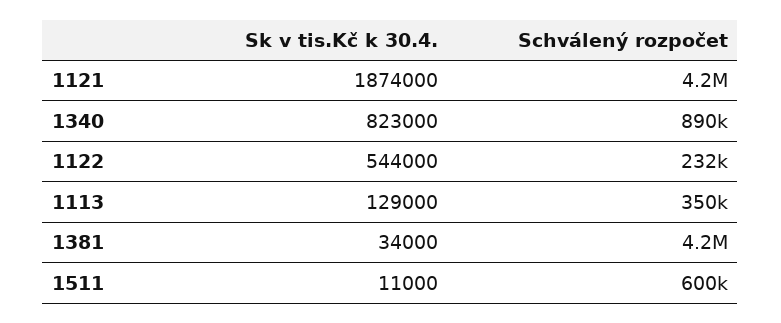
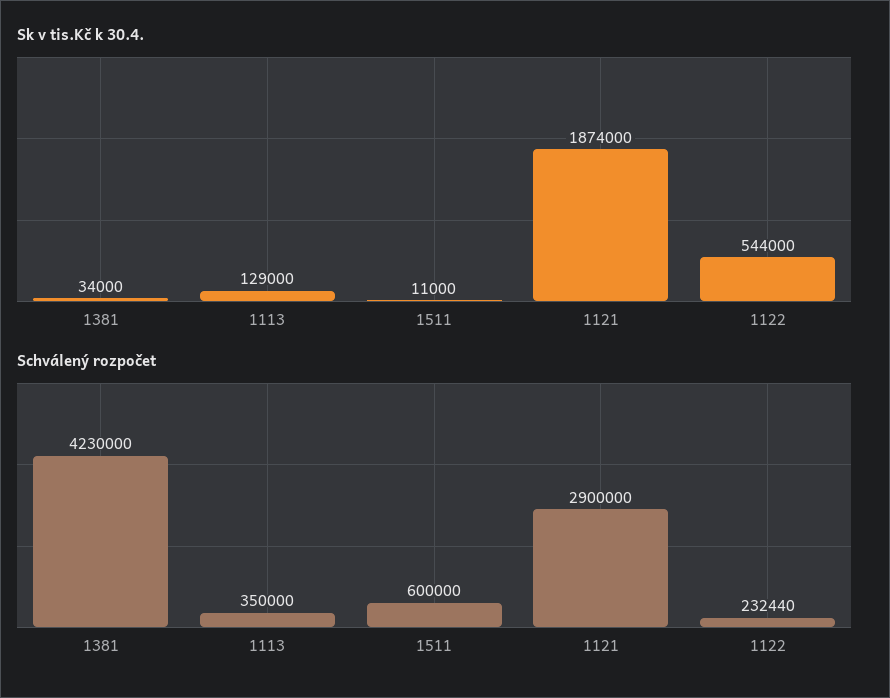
  {
    "Sk v tis.Kč k 30.4.": {
      "1121": 1874000,
-     "1340": 823000,
      "1122": 544000,
      "1113": 129000,
      "1381": 34000,
      "1511": 11000
    },
    "Schválený rozpočet": {
-     "1121": 4200000,
+     "1121": 2900000,
-     "1340": 890000,
      "1122": 232440,
      "1113": 350000,
      "1381": 4230000,
      "1511": 600000
    }
  }

